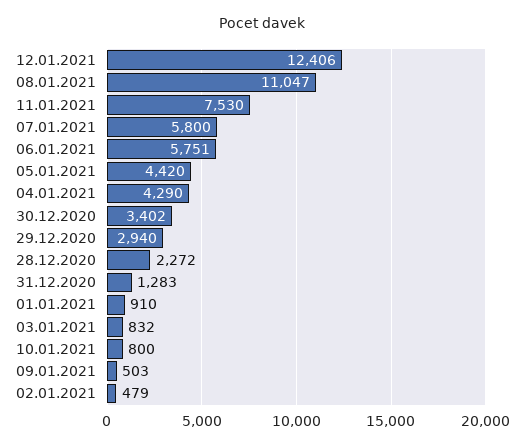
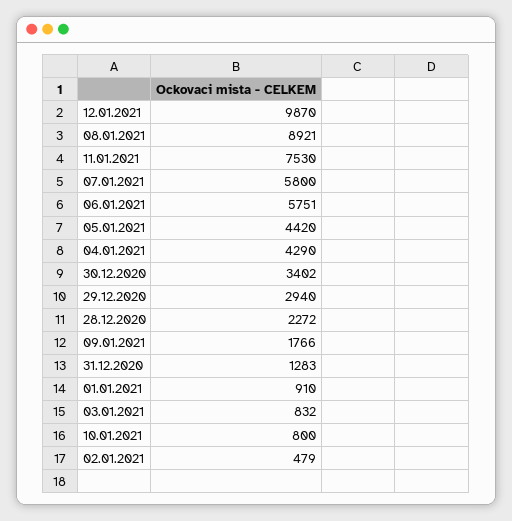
  {
-   "12.01.2021": 12406,
+   "12.01.2021": 9870,
-   "08.01.2021": 11047,
+   "08.01.2021": 8921,
    "11.01.2021": 7530,
    "07.01.2021": 5800,
    "06.01.2021": 5751,
    "05.01.2021": 4420,
    "04.01.2021": 4290,
    "30.12.2020": 3402,
    "29.12.2020": 2940,
    "28.12.2020": 2272,
    "31.12.2020": 1283,
    "01.01.2021": 910,
    "03.01.2021": 832,
    "10.01.2021": 800,
-   "09.01.2021": 503,
+   "09.01.2021": 1766,
    "02.01.2021": 479
  }

